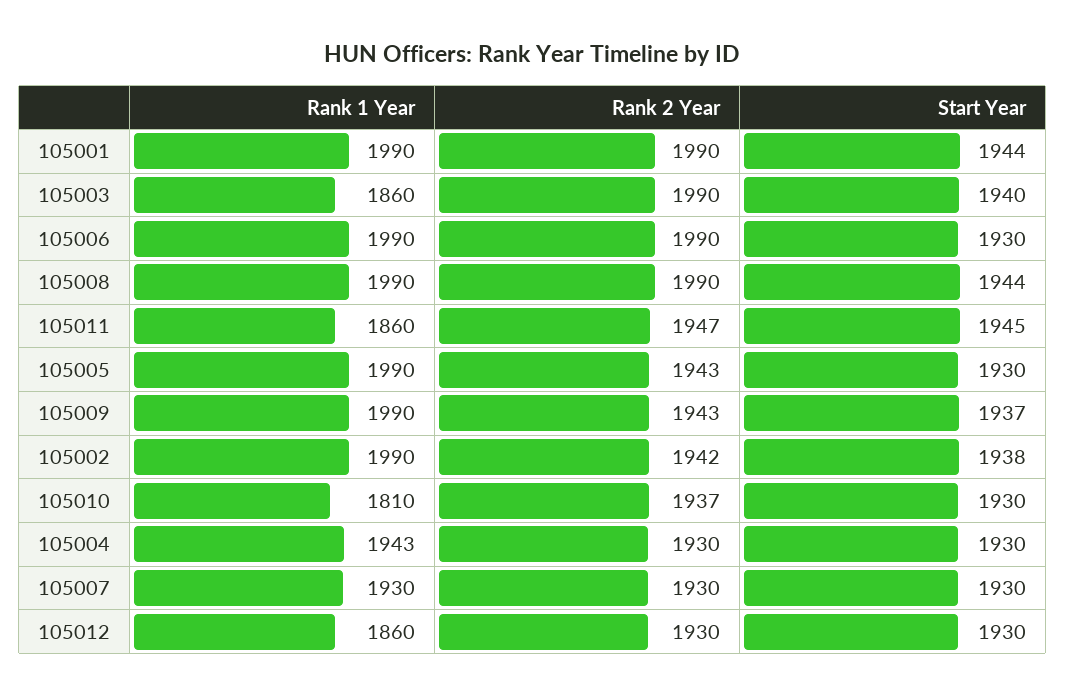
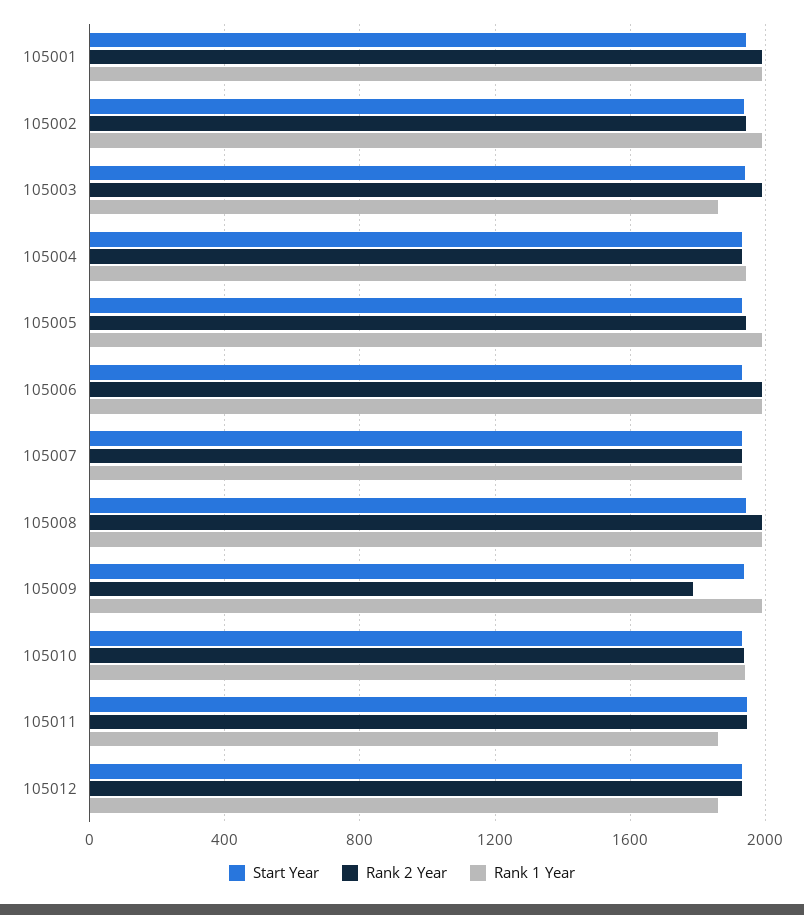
  {
    "Rank 1 Year": {
      "105001": 1990,
      "105003": 1860,
      "105006": 1990,
      "105008": 1990,
      "105011": 1860,
      "105005": 1990,
      "105009": 1990,
      "105002": 1990,
-     "105010": 1810,
+     "105010": 1950,
      "105004": 1943,
      "105007": 1930,
      "105012": 1860
    },
    "Rank 2 Year": {
      "105001": 1990,
      "105003": 1990,
      "105006": 1990,
      "105008": 1990,
      "105011": 1947,
      "105005": 1943,
-     "105009": 1943,
+     "105009": 1800,
      "105002": 1942,
      "105010": 1937,
      "105004": 1930,
      "105007": 1930,
      "105012": 1930
    },
    "Start Year": {
      "105001": 1944,
      "105003": 1940,
      "105006": 1930,
      "105008": 1944,
      "105011": 1945,
      "105005": 1930,
      "105009": 1937,
      "105002": 1938,
      "105010": 1930,
      "105004": 1930,
      "105007": 1930,
      "105012": 1930
    }
  }

